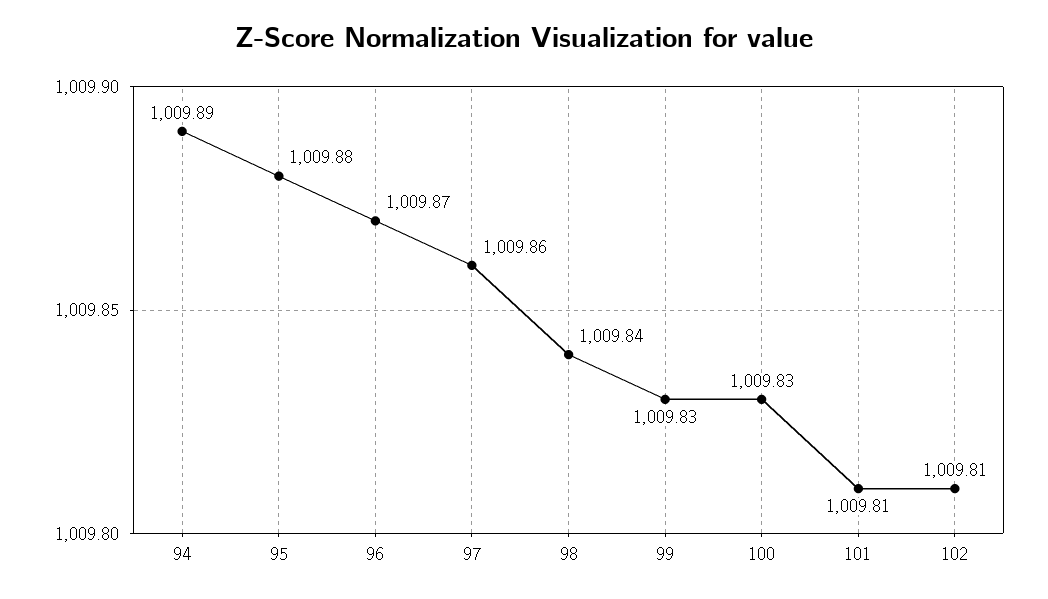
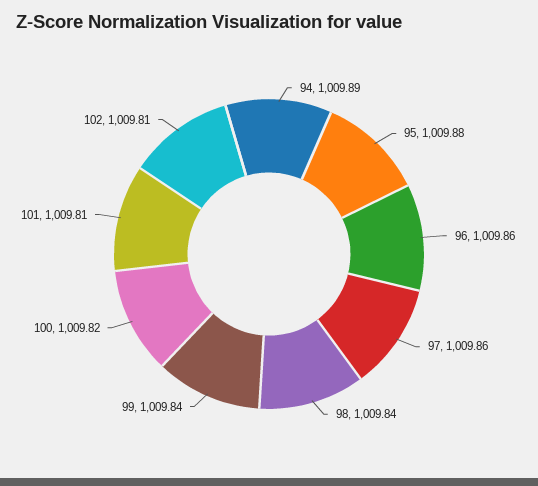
  {
    "94": 1009.89,
    "95": 1009.88,
-   "96": 1009.87,
+   "96": 1009.86,
    "97": 1009.86,
    "98": 1009.84,
-   "99": 1009.83,
+   "99": 1009.84,
-   "100": 1009.83,
+   "100": 1009.82,
    "101": 1009.81,
    "102": 1009.81
  }

